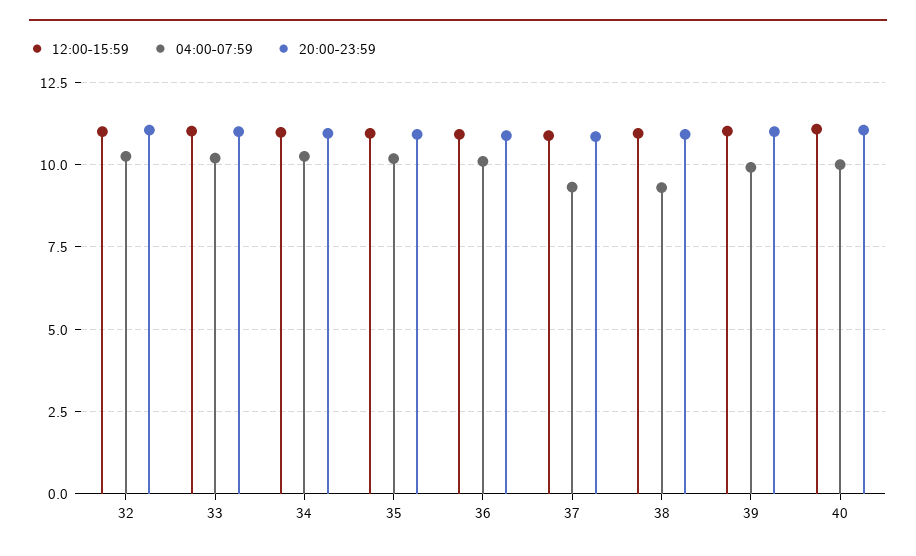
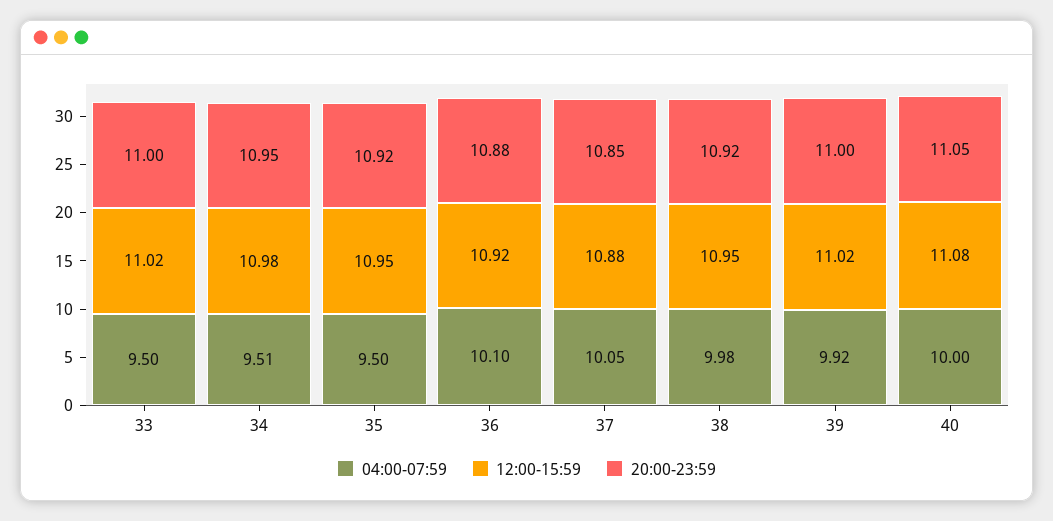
  {
    "12:00-15:59": {
-     "32": 11,
      "33": 11.02,
      "34": 10.98,
      "35": 10.95,
      "36": 10.92,
      "37": 10.88,
      "38": 10.95,
      "39": 11.02,
      "40": 11.08
    },
    "04:00-07:59": {
-     "32": 10.25,
-     "33": 10.25,
+     "33": 9.5,
-     "34": 10.25,
+     "34": 9.51,
-     "35": 10.25,
+     "35": 9.5,
      "36": 10.1,
-     "37": 9.25,
+     "37": 10.05,
-     "38": 9.25,
+     "38": 9.98,
      "39": 9.92,
      "40": 10
    },
    "20:00-23:59": {
-     "32": 11,
      "33": 11,
      "34": 10.95,
      "35": 10.92,
      "36": 10.88,
      "37": 10.85,
      "38": 10.92,
      "39": 11,
      "40": 11.05
    }
  }

